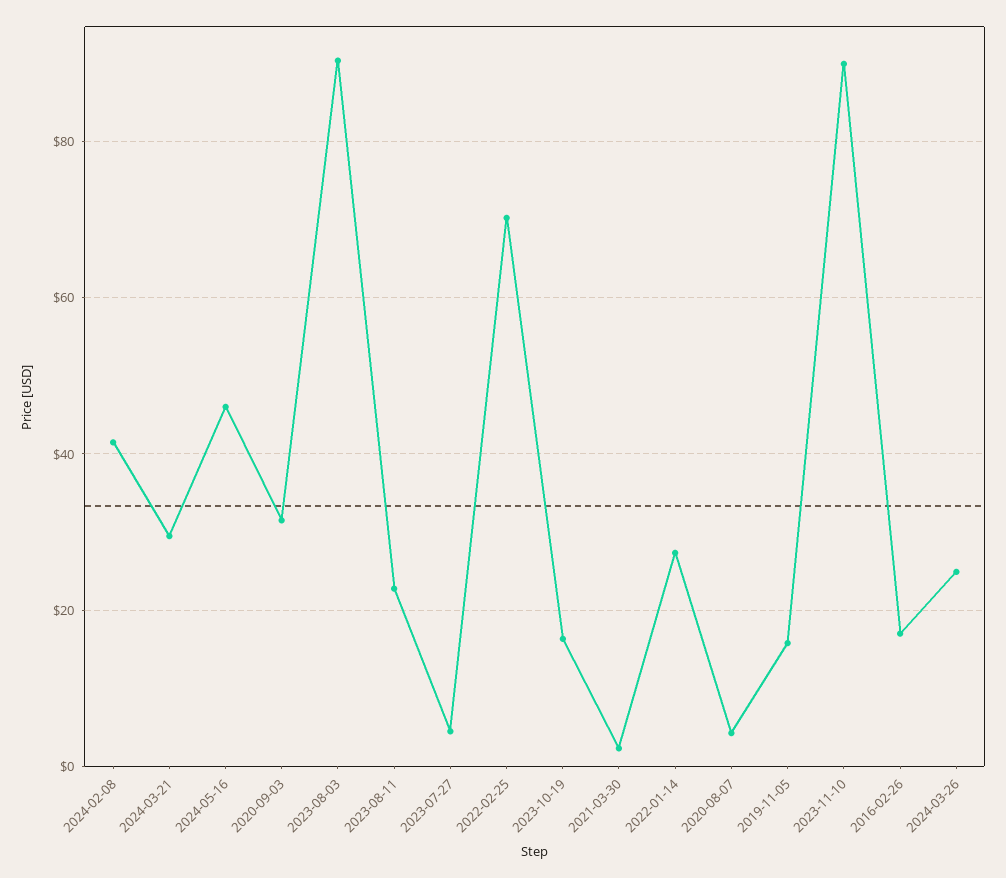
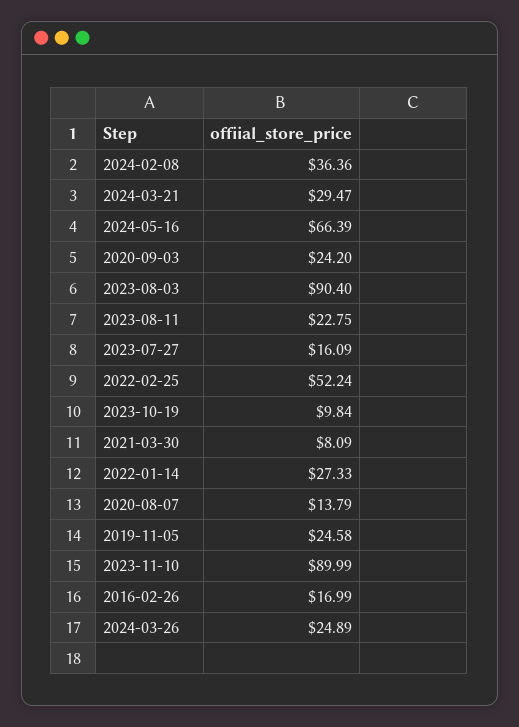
  {
-   "2024-02-08": 42,
+   "2024-02-08": 36.36,
    "2024-03-21": 29.47,
-   "2024-05-16": 46,
+   "2024-05-16": 66.39,
-   "2020-09-03": 32,
+   "2020-09-03": 24.2,
    "2023-08-03": 90.4,
    "2023-08-11": 22.75,
-   "2023-07-27": 4,
+   "2023-07-27": 16.09,
-   "2022-02-25": 70,
+   "2022-02-25": 52.24,
-   "2023-10-19": 16,
+   "2023-10-19": 9.84,
-   "2021-03-30": 2,
+   "2021-03-30": 8.09,
    "2022-01-14": 27.33,
-   "2020-08-07": 4,
+   "2020-08-07": 13.79,
-   "2019-11-05": 16,
+   "2019-11-05": 24.58,
    "2023-11-10": 89.99,
    "2016-02-26": 16.99,
    "2024-03-26": 24.89
  }

